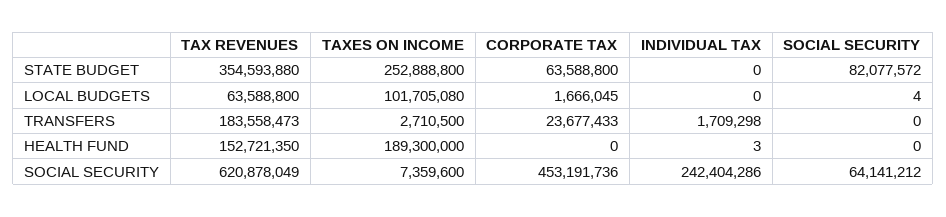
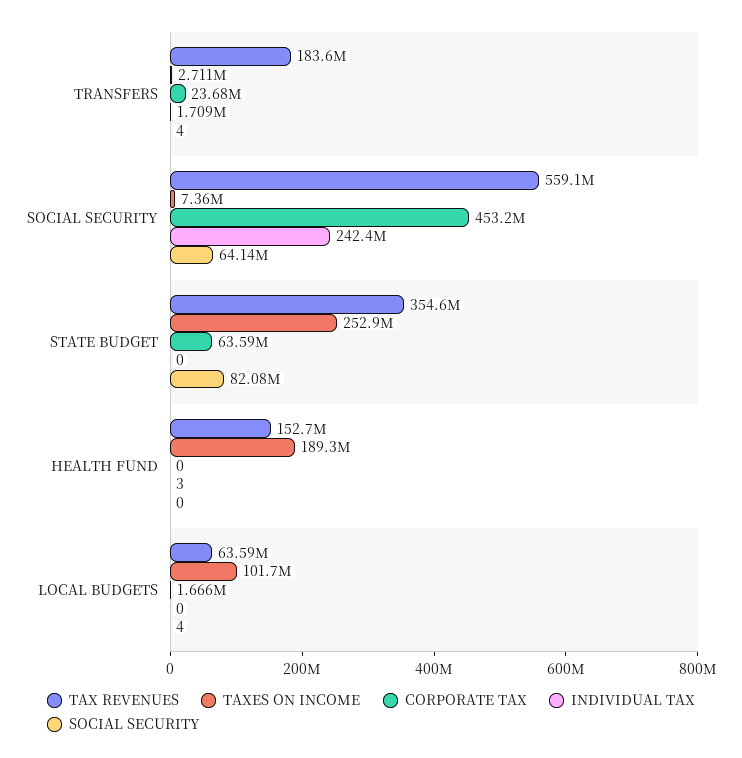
  {
    "TAX REVENUES": {
      "STATE BUDGET": 354593880,
      "LOCAL BUDGETS": 63588800,
      "TRANSFERS": 183558473,
      "HEALTH FUND": 152721350,
-     "SOCIAL SECURITY": 620878049
+     "SOCIAL SECURITY": 559100000
    },
    "TAXES ON INCOME": {
      "STATE BUDGET": 252888800,
      "LOCAL BUDGETS": 101705080,
      "TRANSFERS": 2710500,
      "HEALTH FUND": 189300000,
      "SOCIAL SECURITY": 7359600
    },
    "CORPORATE TAX": {
      "STATE BUDGET": 63588800,
      "LOCAL BUDGETS": 1666045,
      "TRANSFERS": 23677433,
      "HEALTH FUND": 0,
      "SOCIAL SECURITY": 453191736
    },
    "INDIVIDUAL TAX": {
      "STATE BUDGET": 0,
      "LOCAL BUDGETS": 0,
      "TRANSFERS": 1709298,
      "HEALTH FUND": 3,
      "SOCIAL SECURITY": 242404286
    },
    "SOCIAL SECURITY": {
      "STATE BUDGET": 82077572,
      "LOCAL BUDGETS": 4,
-     "TRANSFERS": 0,
+     "TRANSFERS": 4,
      "HEALTH FUND": 0,
      "SOCIAL SECURITY": 64141212
    }
  }

